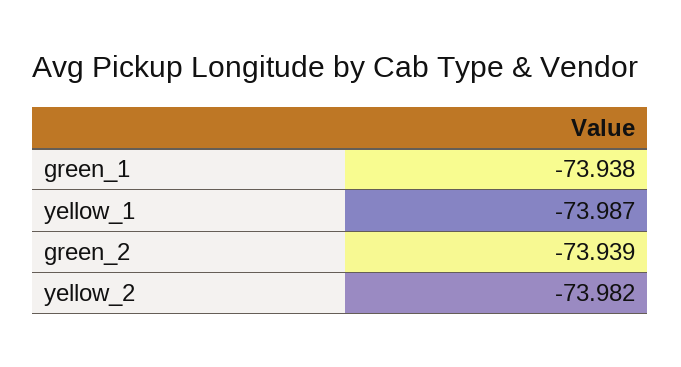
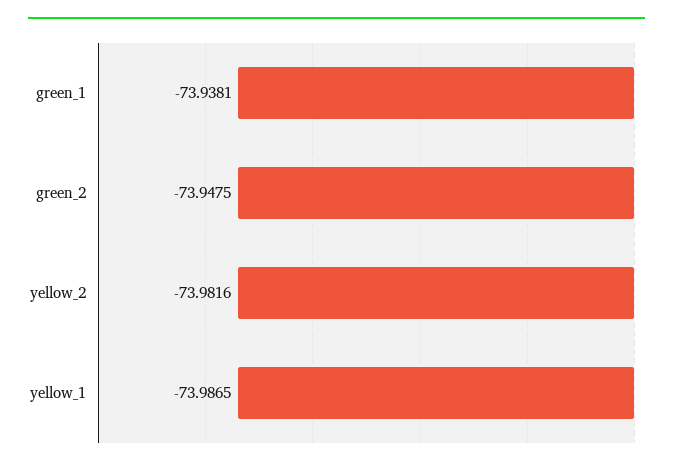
  {
    "green_1": -73.9381,
    "yellow_1": -73.9865,
-   "green_2": -73.939,
+   "green_2": -73.9475,
    "yellow_2": -73.9816
  }

